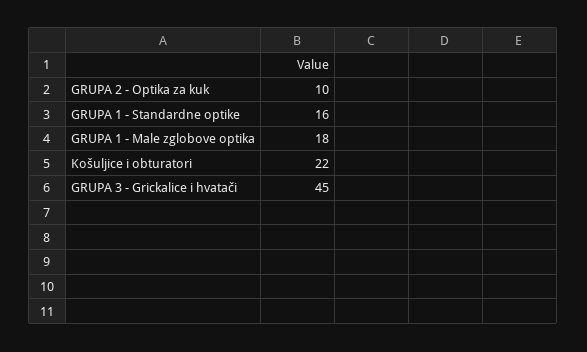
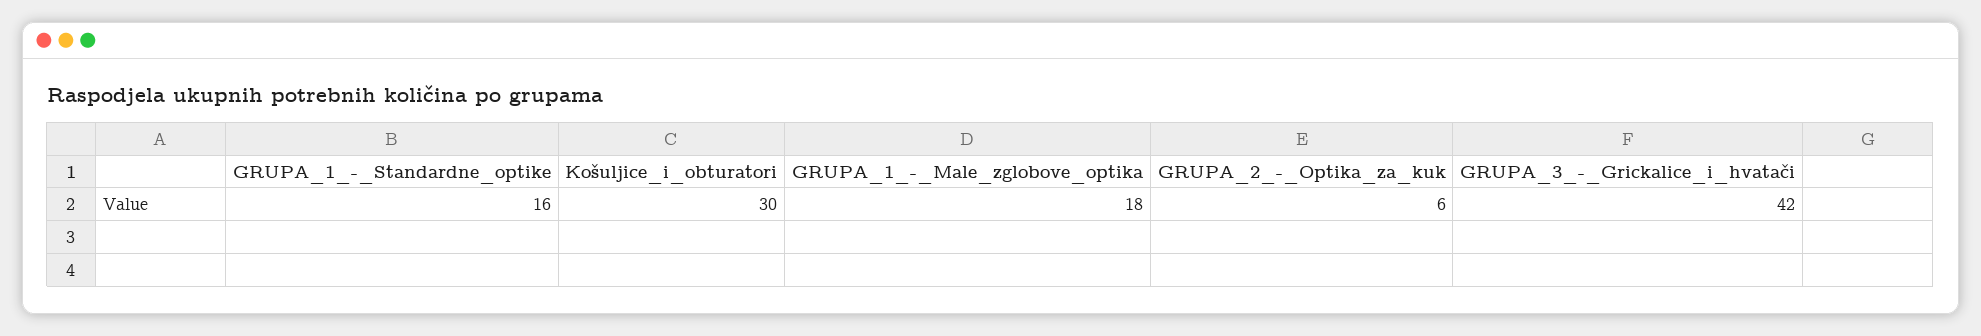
  {
-   "GRUPA 2 - Optika za kuk": 10,
+   "GRUPA 2 - Optika za kuk": 6,
    "GRUPA 1 - Standardne optike": 16,
    "GRUPA 1 - Male zglobove optika": 18,
-   "Košuljice i obturatori": 22,
+   "Košuljice i obturatori": 30,
-   "GRUPA 3 - Grickalice i hvatači": 45
+   "GRUPA 3 - Grickalice i hvatači": 42
  }

